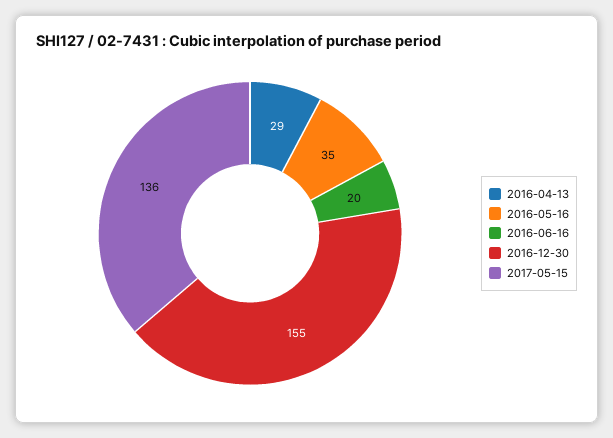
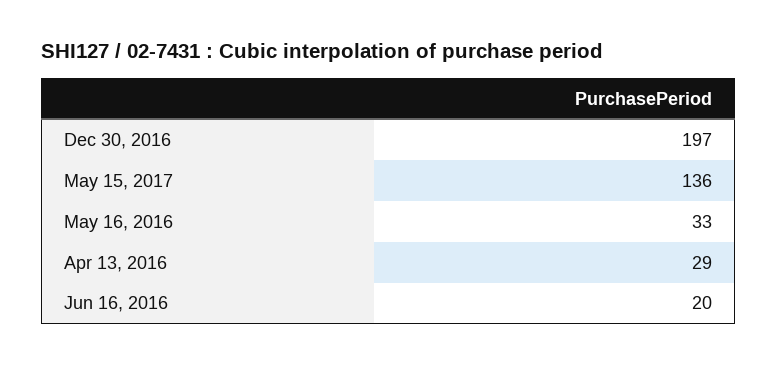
  {
    "2016-04-13": 29,
-   "2016-05-16": 35,
+   "2016-05-16": 33,
    "2016-06-16": 20,
-   "2016-12-30": 155,
+   "2016-12-30": 197,
    "2017-05-15": 136
  }

